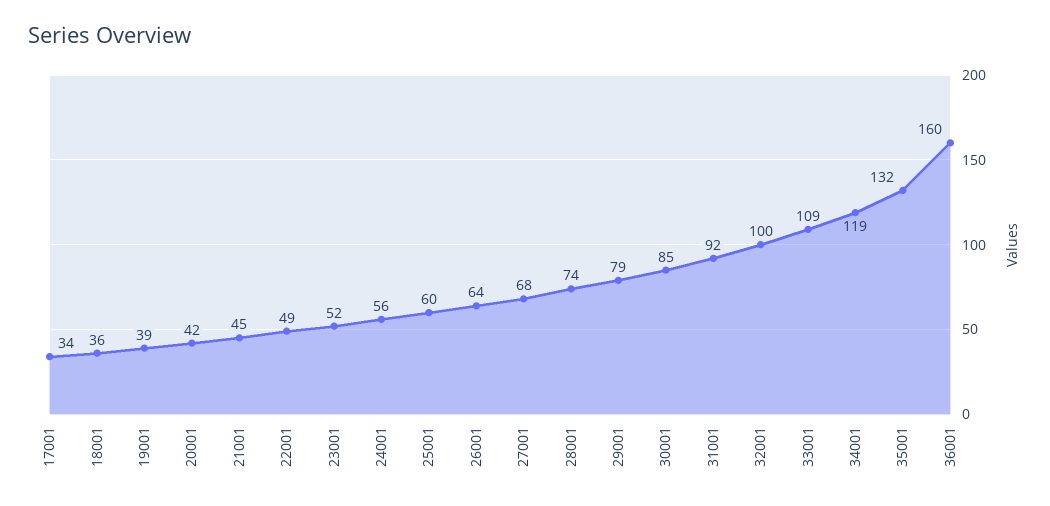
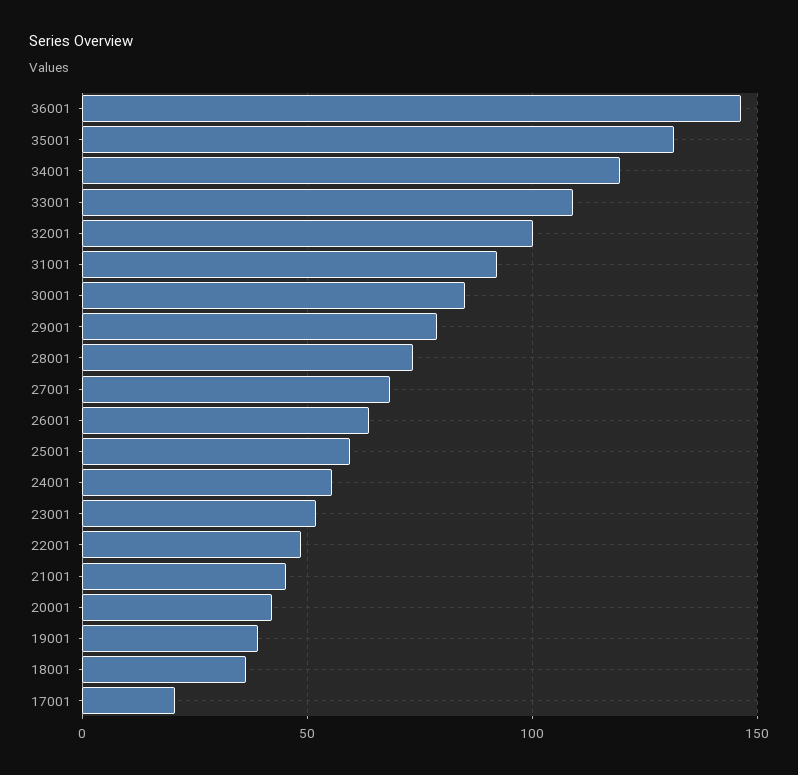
  {
-   "17001": 34,
+   "17001": 20,
    "18001": 36,
    "19001": 39,
    "20001": 42,
    "21001": 45,
    "22001": 49,
    "23001": 52,
    "24001": 56,
    "25001": 60,
    "26001": 64,
    "27001": 68,
    "28001": 74,
    "29001": 79,
    "30001": 85,
    "31001": 92,
    "32001": 100,
    "33001": 109,
    "34001": 119,
    "35001": 132,
-   "36001": 160
+   "36001": 145
  }

